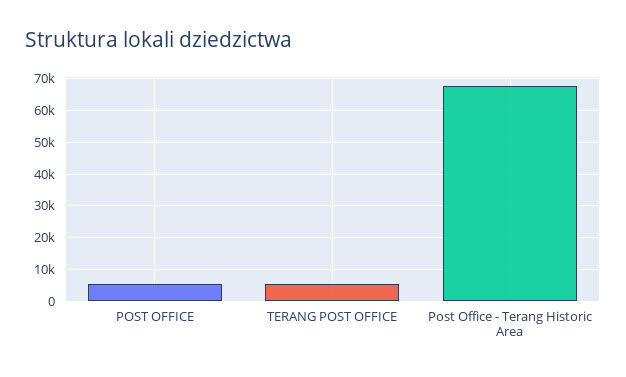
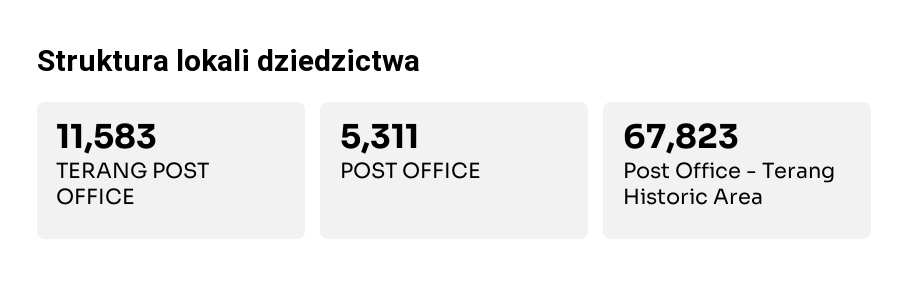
  {
    "POST OFFICE": 5311,
-   "TERANG POST OFFICE": 6000,
+   "TERANG POST OFFICE": 11583,
    "Post Office - Terang Historic Area": 67823
  }

